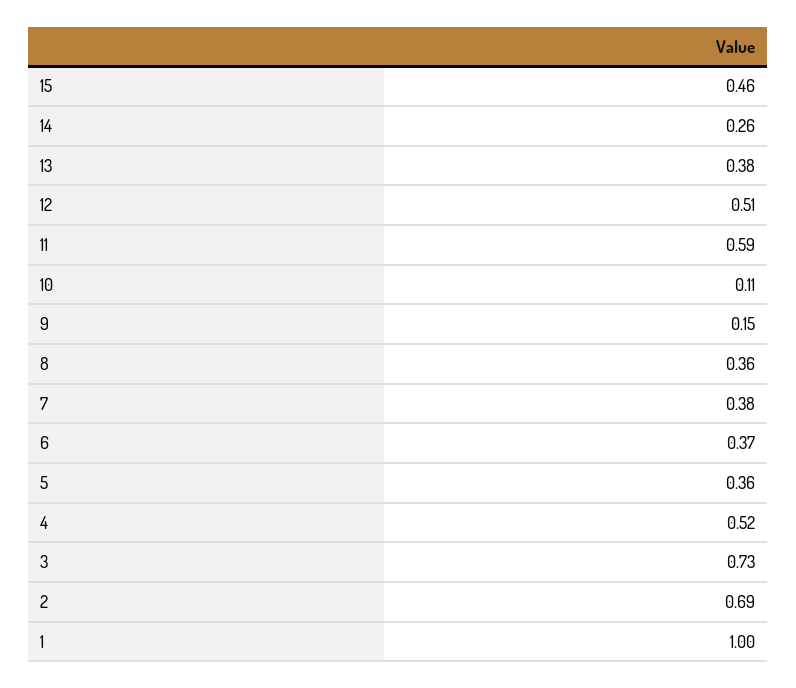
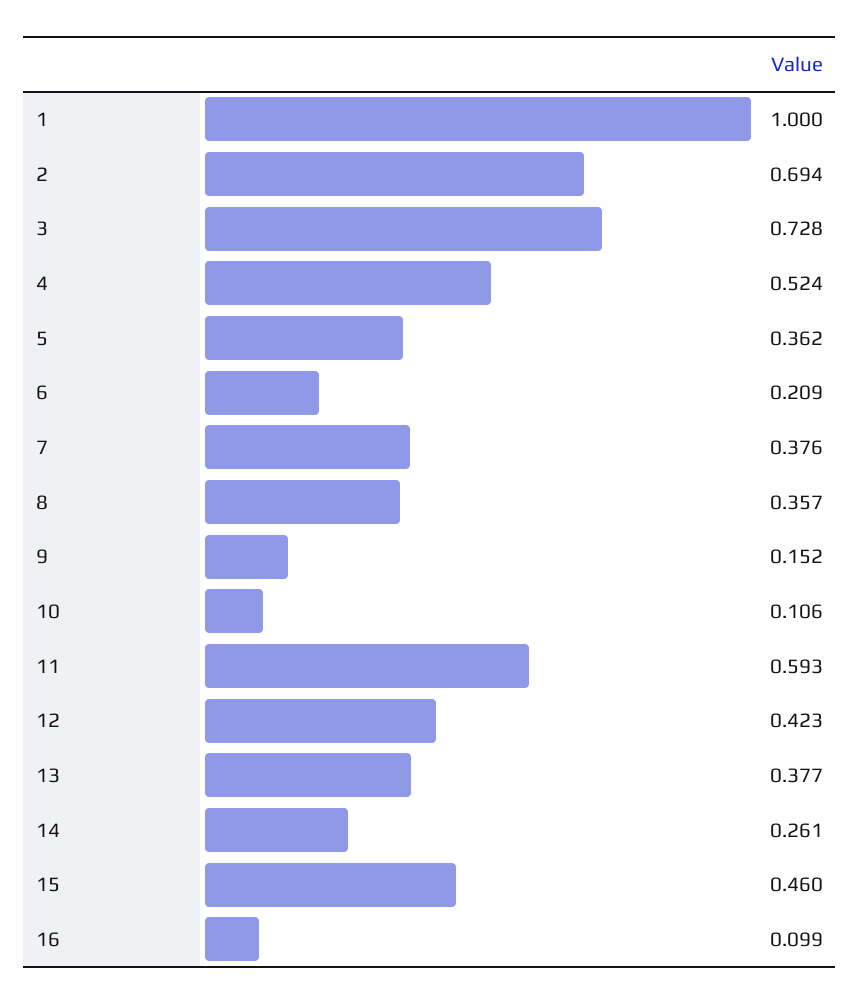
  {
    "15": 0.46,
    "14": 0.261,
    "13": 0.377,
-   "12": 0.51,
+   "12": 0.423,
    "11": 0.593,
    "10": 0.106,
    "9": 0.152,
    "8": 0.357,
    "7": 0.376,
-   "6": 0.37,
+   "6": 0.209,
    "5": 0.362,
    "4": 0.524,
    "3": 0.728,
    "2": 0.694,
-   "1": 1
+   "1": 1,
+   "16": 0.099
  }

